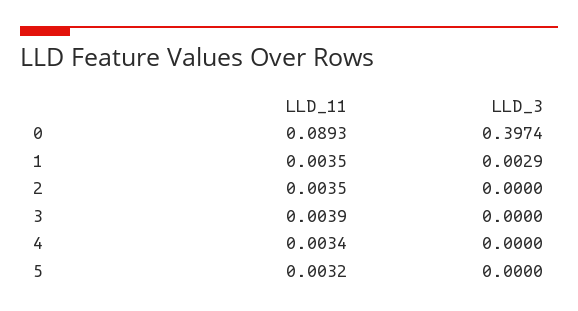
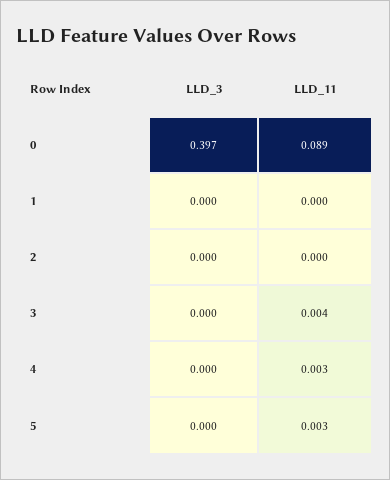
  {
    "LLD_11": {
      "0": 0.0893,
-     "1": 0.0035,
+     "1": 0,
-     "2": 0.0035,
+     "2": 0,
      "3": 0.0039,
      "4": 0.0034,
      "5": 0.0032
    },
    "LLD_3": {
      "0": 0.3974,
-     "1": 0.0029,
+     "1": 0,
      "2": 0,
      "3": 0,
      "4": 0,
      "5": 0
    }
  }

